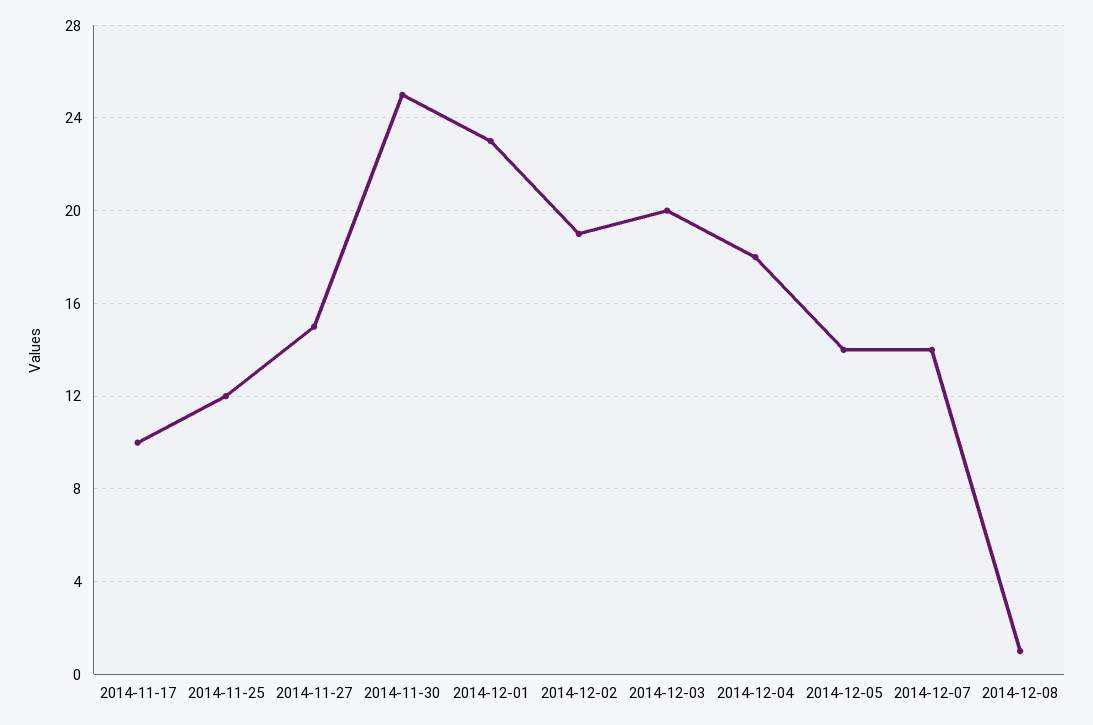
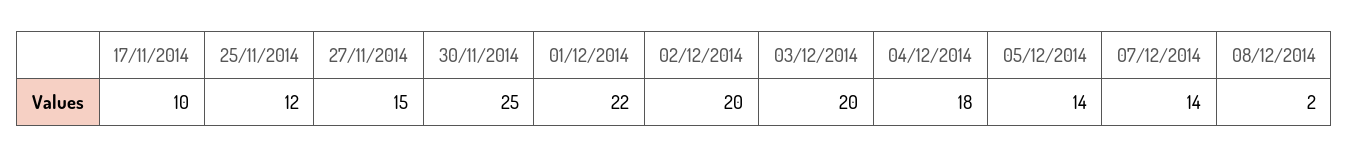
  {
    "2014-11-17": 10,
    "2014-11-25": 12,
    "2014-11-27": 15,
    "2014-11-30": 25,
-   "2014-12-01": 23,
+   "2014-12-01": 22,
-   "2014-12-02": 19,
+   "2014-12-02": 20,
    "2014-12-03": 20,
    "2014-12-04": 18,
    "2014-12-05": 14,
    "2014-12-07": 14,
-   "2014-12-08": 1
+   "2014-12-08": 2
  }

